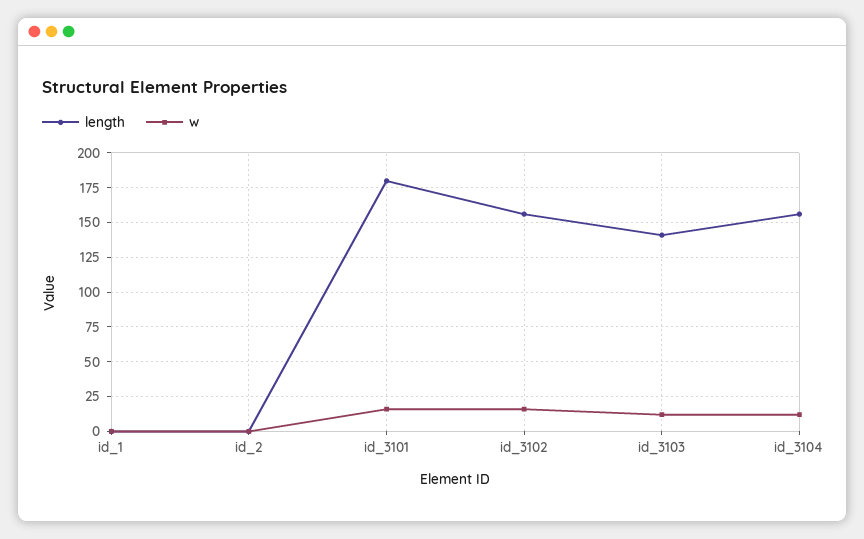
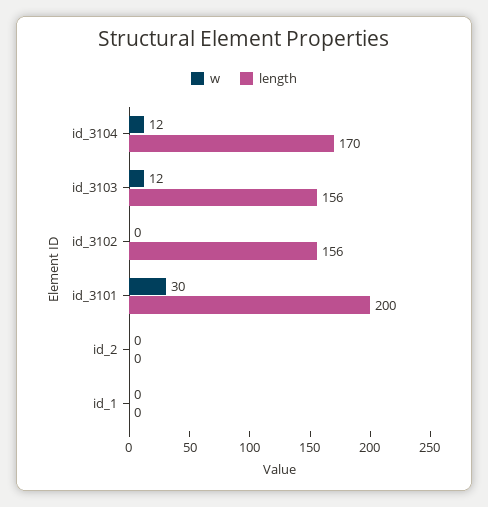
  {
    "length": {
      "id_1": 0,
      "id_2": 0,
-     "id_3101": 180,
+     "id_3101": 200,
      "id_3102": 156,
-     "id_3103": 140,
+     "id_3103": 156,
-     "id_3104": 155
+     "id_3104": 170
    },
    "w": {
      "id_1": 0,
      "id_2": 0,
-     "id_3101": 15,
+     "id_3101": 30,
-     "id_3102": 15,
+     "id_3102": 0,
      "id_3103": 12,
      "id_3104": 12
    }
  }

